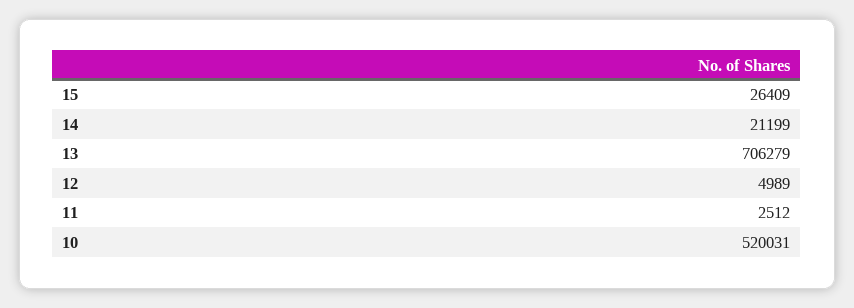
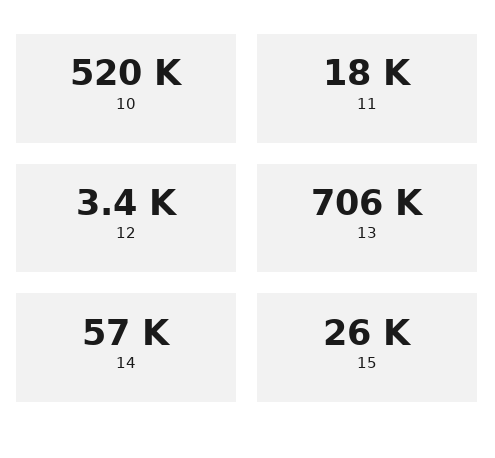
  {
    "15": 26409,
-   "14": 21199,
+   "14": 57000,
    "13": 706279,
-   "12": 4989,
+   "12": 3400,
-   "11": 2512,
+   "11": 18000,
    "10": 520031
  }

